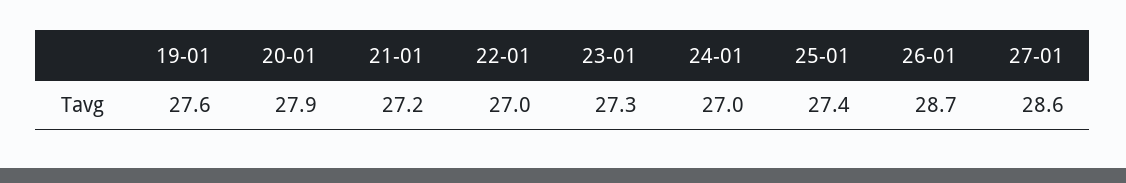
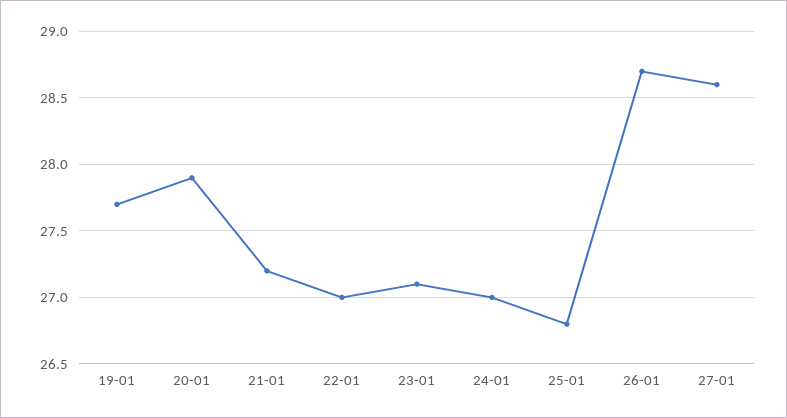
  {
-   "19-01": 27.6,
+   "19-01": 27.7,
    "20-01": 27.9,
    "21-01": 27.2,
    "22-01": 27,
-   "23-01": 27.3,
+   "23-01": 27.1,
    "24-01": 27,
-   "25-01": 27.4,
+   "25-01": 26.8,
    "26-01": 28.7,
    "27-01": 28.6
  }

